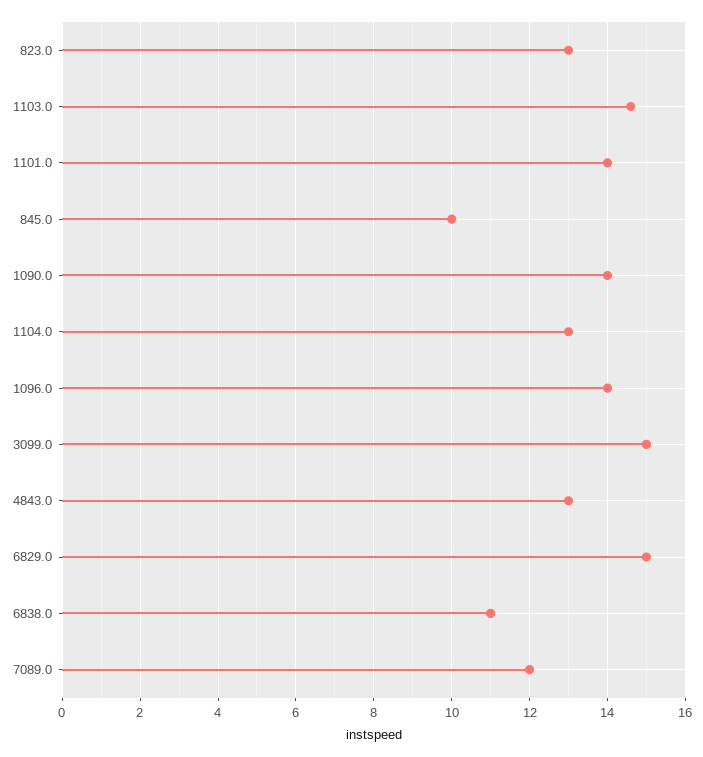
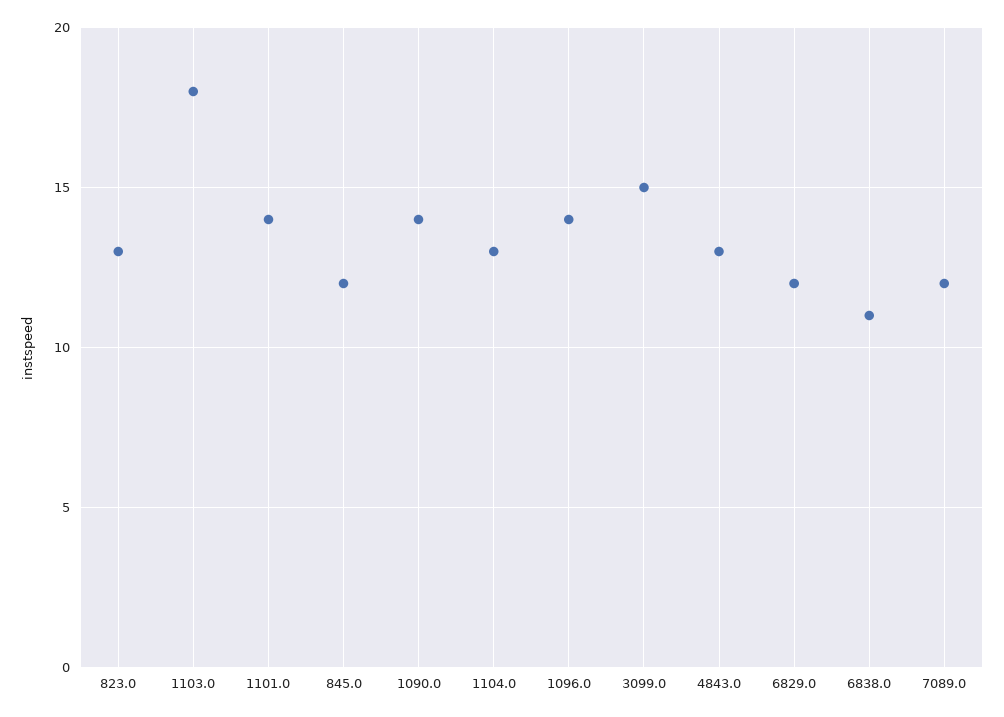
  {
    "823.0": 13,
-   "1103.0": 14.5,
+   "1103.0": 18,
    "1101.0": 14,
-   "845.0": 10,
+   "845.0": 12,
    "1090.0": 14,
    "1104.0": 13,
    "1096.0": 14,
    "3099.0": 15,
    "4843.0": 13,
-   "6829.0": 15,
+   "6829.0": 12,
    "6838.0": 11,
    "7089.0": 12
  }

